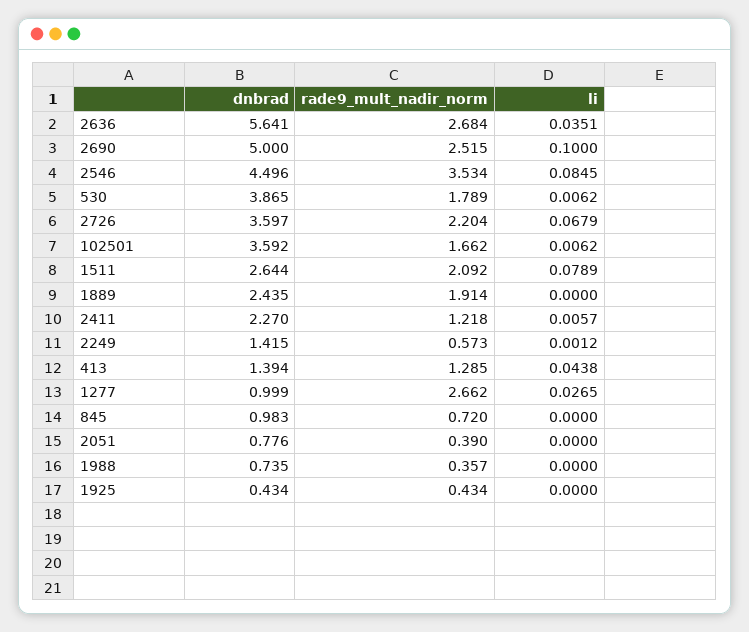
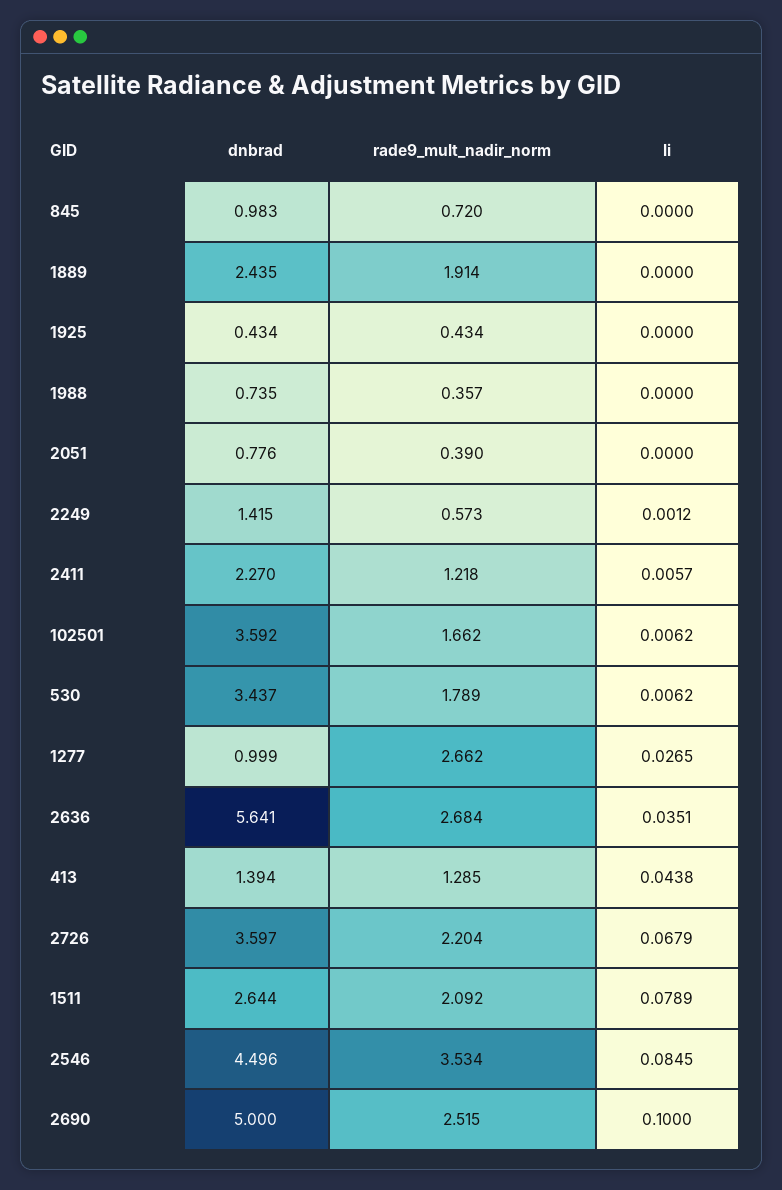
  {
    "dnbrad": {
      "2636": 5.641,
      "2690": 5,
      "2546": 4.496,
-     "530": 3.865,
+     "530": 3.437,
      "2726": 3.597,
      "102501": 3.592,
      "1511": 2.644,
      "1889": 2.435,
      "2411": 2.27,
      "2249": 1.415,
      "413": 1.394,
      "1277": 0.999,
      "845": 0.983,
      "2051": 0.776,
      "1988": 0.735,
      "1925": 0.434
    },
    "rade9_mult_nadir_norm": {
      "2636": 2.684,
      "2690": 2.515,
      "2546": 3.534,
      "530": 1.789,
      "2726": 2.204,
      "102501": 1.662,
      "1511": 2.092,
      "1889": 1.914,
      "2411": 1.218,
      "2249": 0.573,
      "413": 1.285,
      "1277": 2.662,
      "845": 0.72,
      "2051": 0.39,
      "1988": 0.357,
      "1925": 0.434
    },
    "li": {
      "2636": 0.0351,
      "2690": 0.1,
      "2546": 0.0845,
      "530": 0.0062,
      "2726": 0.0679,
      "102501": 0.0062,
      "1511": 0.0789,
      "1889": 0,
      "2411": 0.0057,
      "2249": 0.0012,
      "413": 0.0438,
      "1277": 0.0265,
      "845": 0,
      "2051": 0,
      "1988": 0,
      "1925": 0
    }
  }

